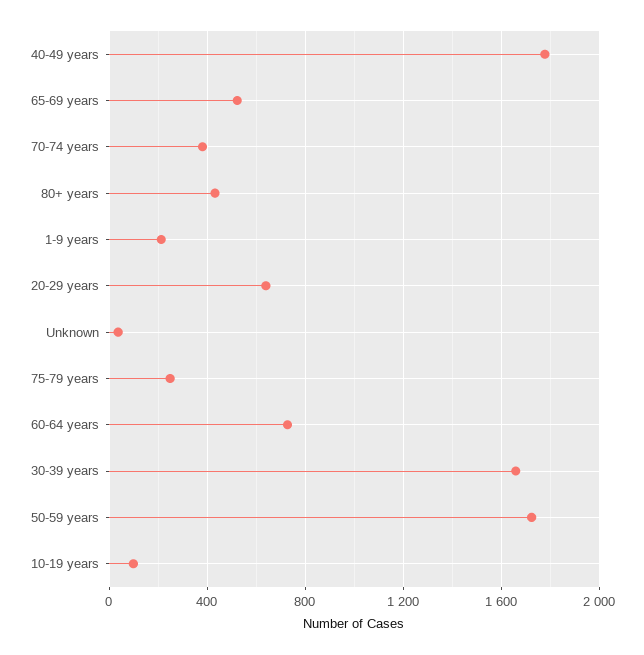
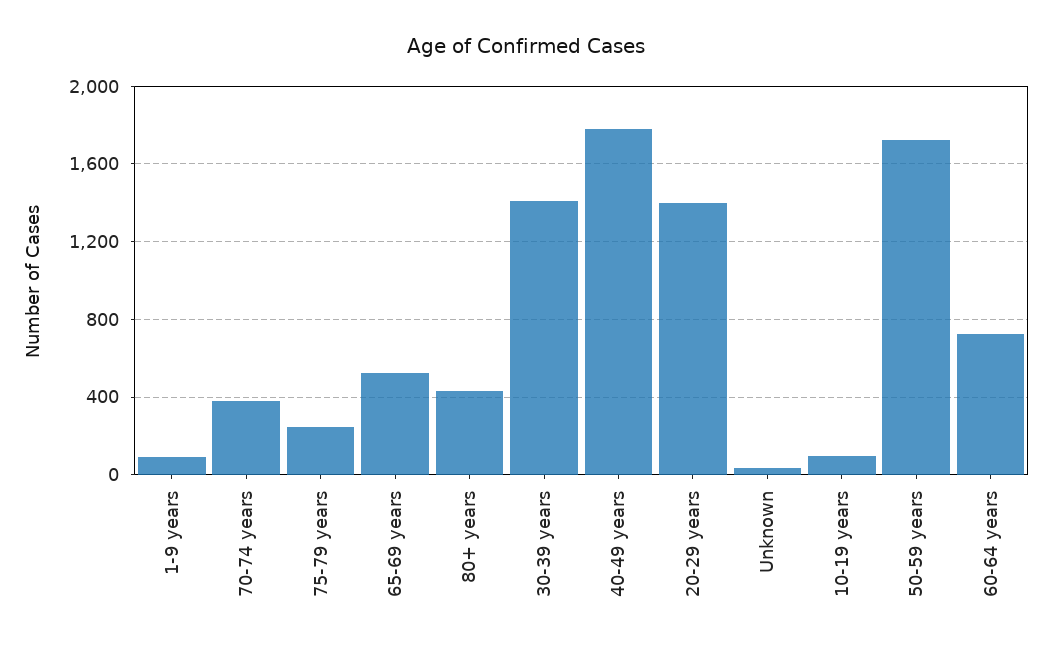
  {
    "40-49 years": 1800,
    "65-69 years": 500,
    "70-74 years": 400,
    "80+ years": 450,
-   "1-9 years": 200,
+   "1-9 years": 100,
-   "20-29 years": 650,
+   "20-29 years": 1400,
    "Unknown": 50,
    "75-79 years": 250,
    "60-64 years": 750,
-   "30-39 years": 1650,
+   "30-39 years": 1400,
    "50-59 years": 1700,
    "10-19 years": 100
  }

